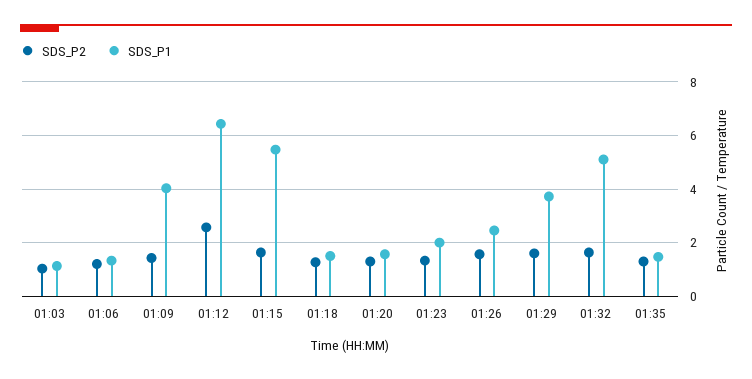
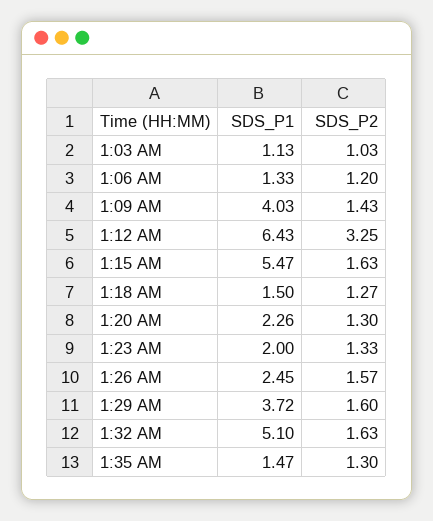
  {
    "SDS_P2": {
      "01:03": 1.03,
      "01:06": 1.2,
      "01:09": 1.43,
-     "01:12": 2.5,
+     "01:12": 3.25,
      "01:15": 1.63,
      "01:18": 1.27,
      "01:20": 1.3,
      "01:23": 1.33,
      "01:26": 1.57,
      "01:29": 1.6,
      "01:32": 1.63,
      "01:35": 1.3
    },
    "SDS_P1": {
      "01:03": 1.13,
      "01:06": 1.33,
      "01:09": 4.03,
      "01:12": 6.43,
      "01:15": 5.47,
      "01:18": 1.5,
-     "01:20": 1.5,
+     "01:20": 2.26,
      "01:23": 2,
      "01:26": 2.45,
      "01:29": 3.72,
      "01:32": 5.1,
      "01:35": 1.47
    }
  }

